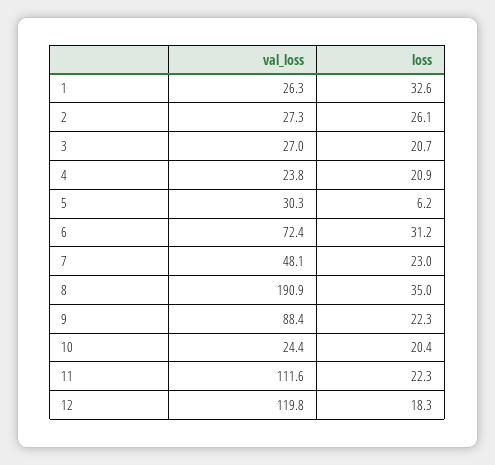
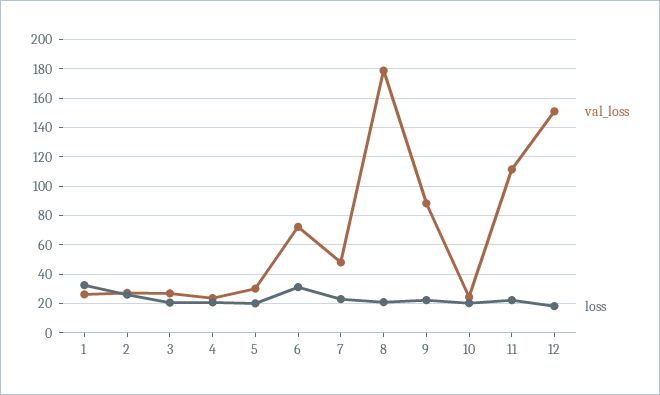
  {
    "val_loss": {
      "1": 26.3,
      "2": 27.3,
      "3": 27,
      "4": 23.8,
      "5": 30.3,
      "6": 72.4,
      "7": 48.1,
-     "8": 190.9,
+     "8": 180,
      "9": 88.4,
      "10": 24.4,
      "11": 111.6,
-     "12": 119.8
+     "12": 150
    },
    "loss": {
      "1": 32.6,
      "2": 26.1,
      "3": 20.7,
      "4": 20.9,
-     "5": 6.2,
+     "5": 20,
      "6": 31.2,
      "7": 23,
-     "8": 35,
+     "8": 20,
      "9": 22.3,
      "10": 20.4,
      "11": 22.3,
      "12": 18.3
    }
  }

